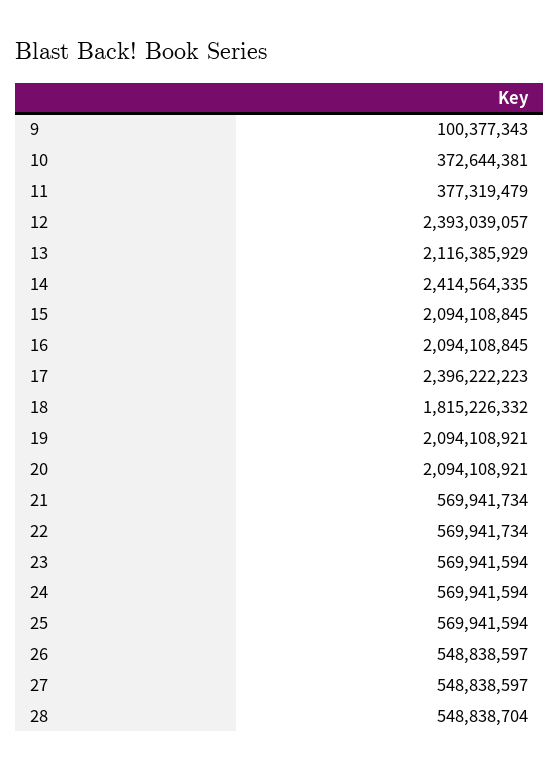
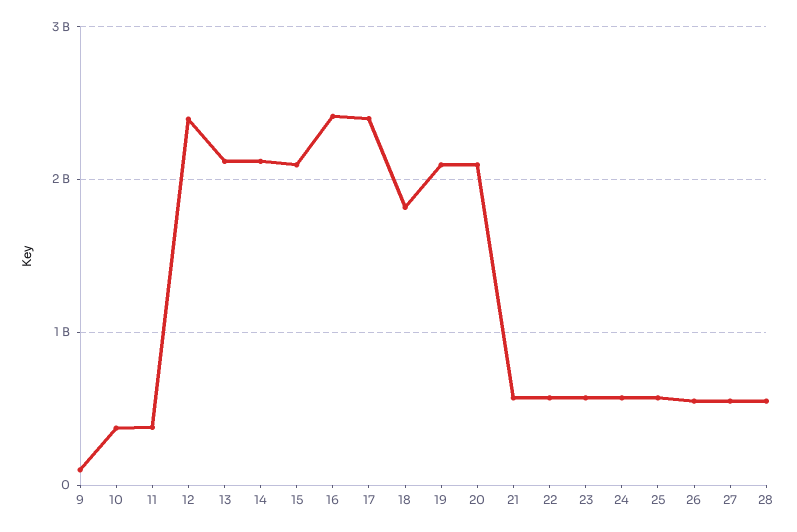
  {
    "9": 100377343,
    "10": 372644381,
    "11": 377319479,
    "12": 2393039057,
    "13": 2116385929,
-   "14": 2414564335,
+   "14": 2100000000,
    "15": 2094108845,
-   "16": 2094108845,
+   "16": 2400000000,
    "17": 2396222223,
    "18": 1815226332,
    "19": 2094108921,
    "20": 2094108921,
    "21": 569941734,
    "22": 569941734,
    "23": 569941594,
    "24": 569941594,
    "25": 569941594,
    "26": 548838597,
    "27": 548838597,
    "28": 548838704
  }

